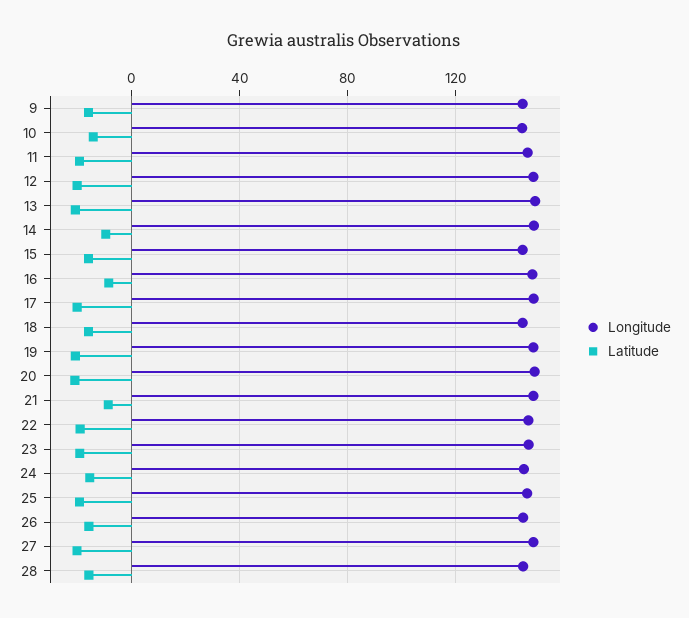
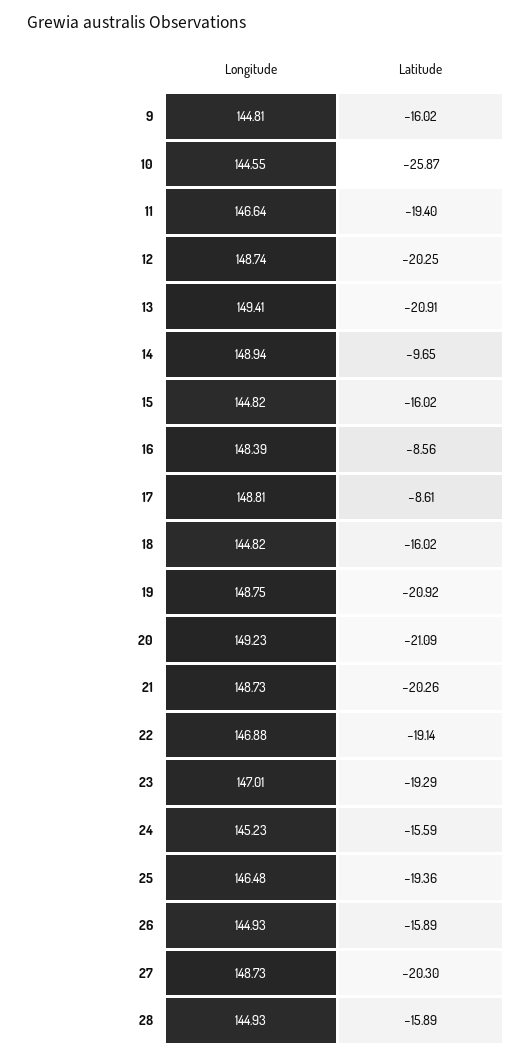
  {
    "Longitude": {
      "9": 144.81,
      "10": 144.55,
      "11": 146.64,
      "12": 148.74,
      "13": 149.41,
      "14": 148.94,
      "15": 144.82,
      "16": 148.39,
      "17": 148.81,
      "18": 144.82,
      "19": 148.75,
      "20": 149.23,
      "21": 148.73,
      "22": 146.88,
      "23": 147.01,
      "24": 145.23,
      "25": 146.48,
      "26": 144.93,
      "27": 148.73,
      "28": 144.93
    },
    "Latitude": {
      "9": -16.02,
-     "10": -15,
+     "10": -25.87,
      "11": -19.4,
      "12": -20.25,
      "13": -20.91,
      "14": -9.65,
      "15": -16.02,
      "16": -8.56,
-     "17": -20,
+     "17": -8.61,
      "18": -16.02,
      "19": -20.92,
      "20": -21.09,
-     "21": -10,
+     "21": -20.26,
      "22": -19.14,
      "23": -19.29,
      "24": -15.59,
      "25": -19.36,
      "26": -15.89,
      "27": -20.3,
      "28": -15.89
    }
  }

